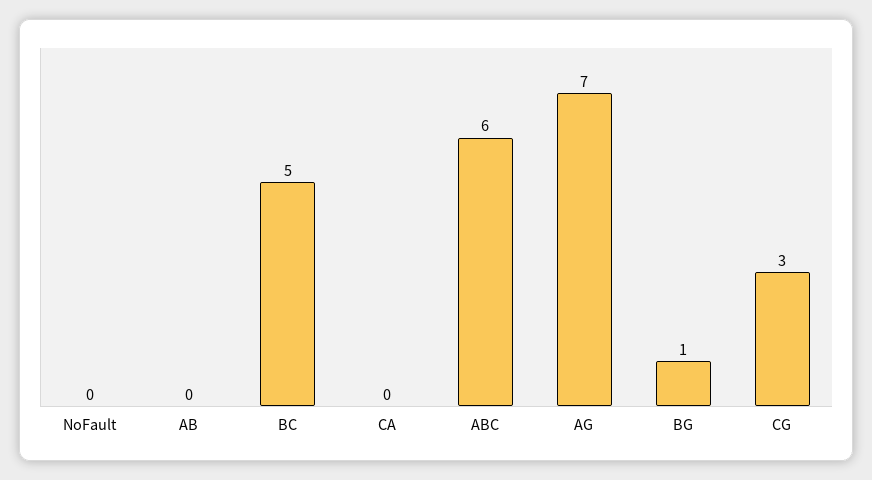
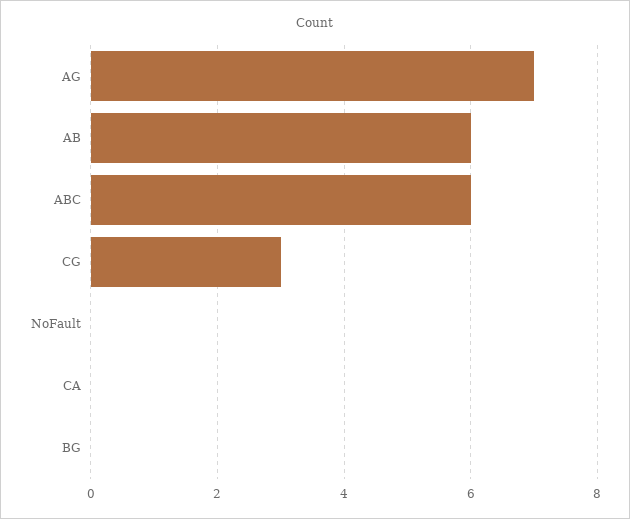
  {
    "NoFault": 0,
-   "AB": 0,
+   "AB": 6,
-   "BC": 5,
    "CA": 0,
    "ABC": 6,
    "AG": 7,
-   "BG": 1,
+   "BG": 0,
    "CG": 3
  }

